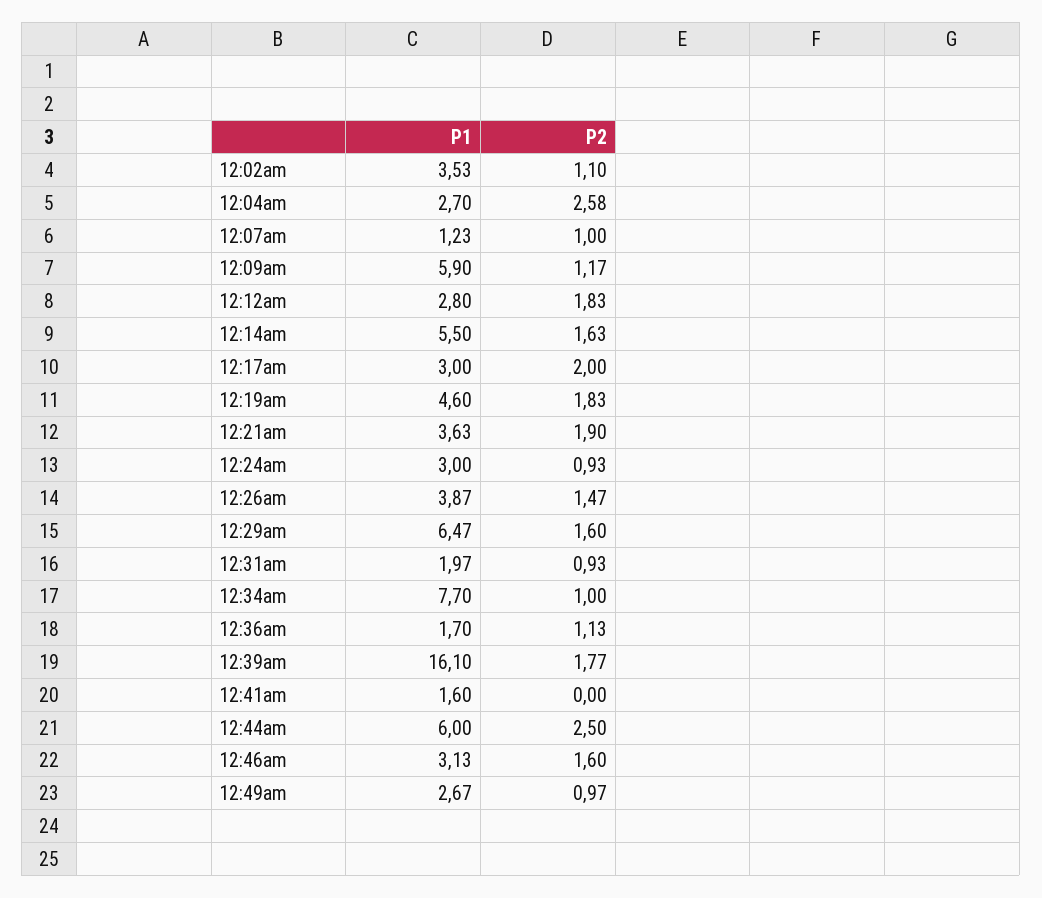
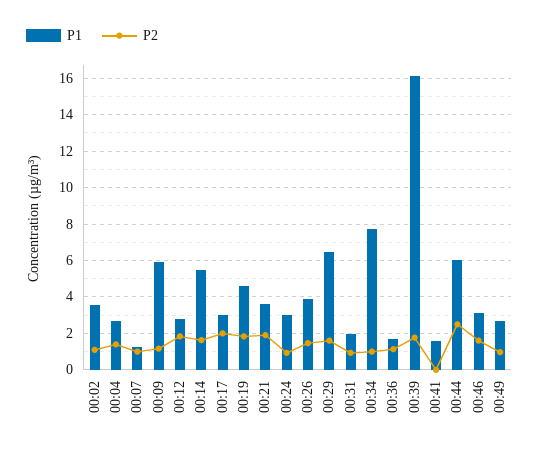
  {
    "P1": {
      "12:02am": 3.53,
      "12:04am": 2.7,
      "12:07am": 1.23,
      "12:09am": 5.9,
      "12:12am": 2.8,
      "12:14am": 5.5,
      "12:17am": 3,
      "12:19am": 4.6,
      "12:21am": 3.63,
      "12:24am": 3,
      "12:26am": 3.87,
      "12:29am": 6.47,
      "12:31am": 1.97,
      "12:34am": 7.7,
      "12:36am": 1.7,
      "12:39am": 16.1,
      "12:41am": 1.6,
      "12:44am": 6,
      "12:46am": 3.13,
      "12:49am": 2.67
    },
    "P2": {
      "12:02am": 1.1,
-     "12:04am": 2.58,
+     "12:04am": 1.5,
      "12:07am": 1,
      "12:09am": 1.17,
      "12:12am": 1.83,
      "12:14am": 1.63,
      "12:17am": 2,
      "12:19am": 1.83,
      "12:21am": 1.9,
      "12:24am": 0.93,
      "12:26am": 1.47,
      "12:29am": 1.6,
      "12:31am": 0.93,
      "12:34am": 1,
      "12:36am": 1.13,
      "12:39am": 1.77,
      "12:41am": 0,
      "12:44am": 2.5,
      "12:46am": 1.6,
      "12:49am": 0.97
    }
  }

